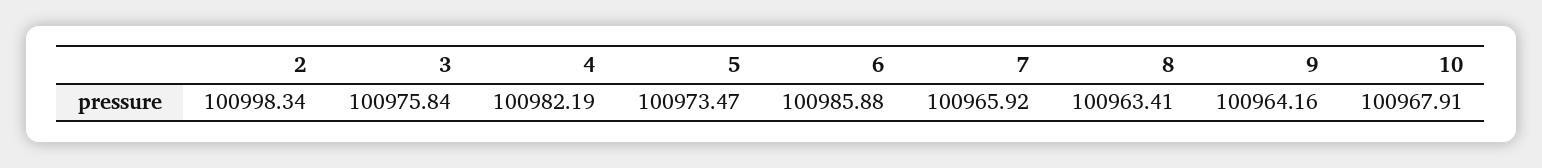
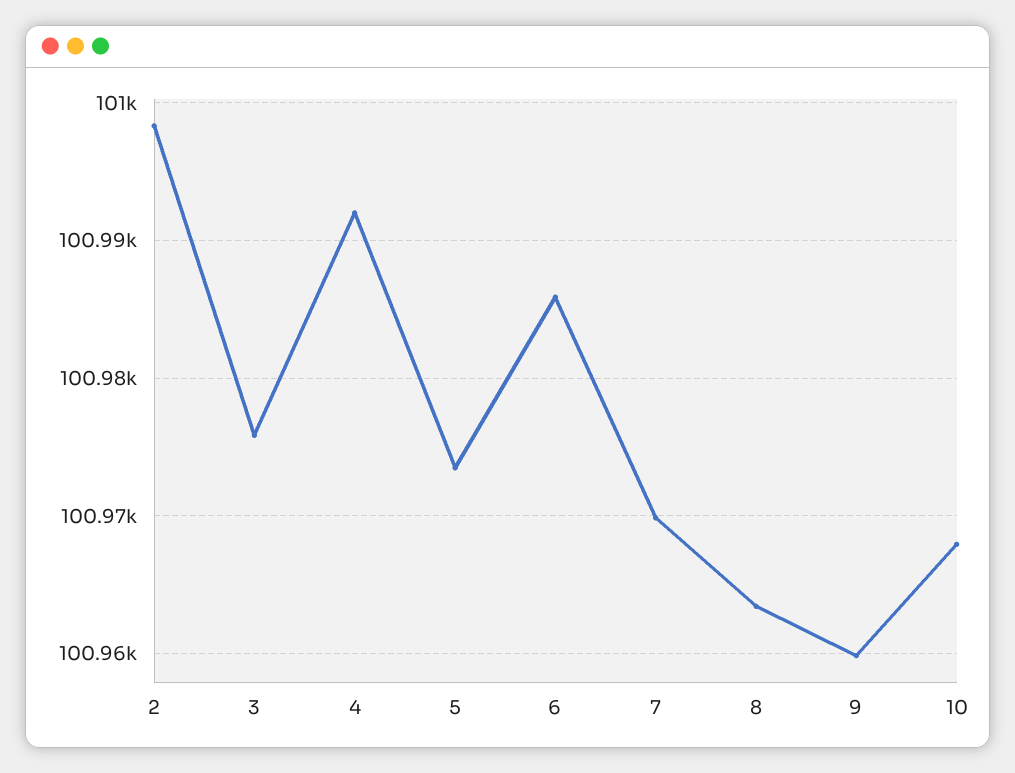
  {
    "2": 100998.34,
    "3": 100975.84,
-   "4": 100982.19,
+   "4": 100992,
    "5": 100973.47,
    "6": 100985.88,
-   "7": 100965.92,
+   "7": 100970,
    "8": 100963.41,
-   "9": 100964.16,
+   "9": 100960,
    "10": 100967.91
  }

